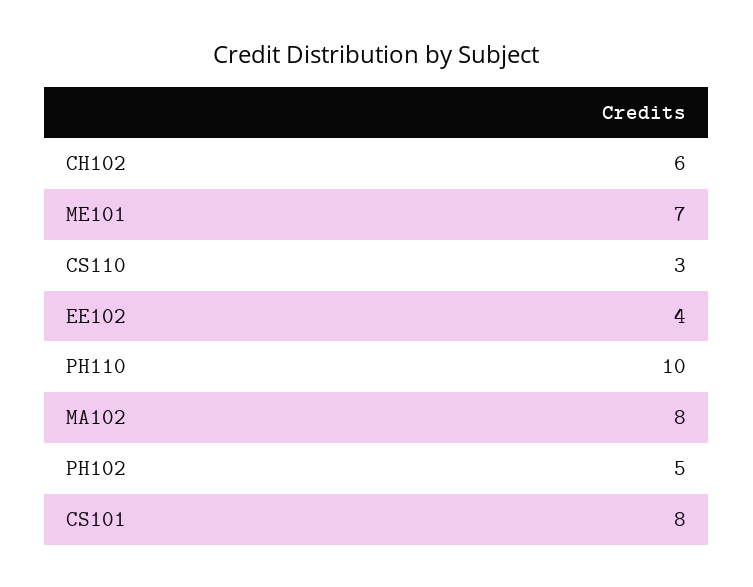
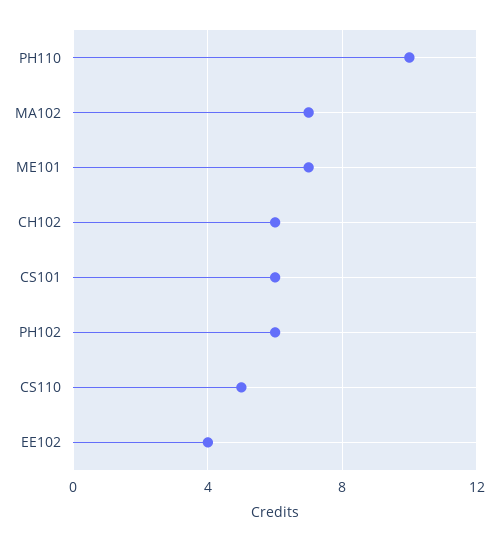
  {
    "CH102": 6,
    "ME101": 7,
-   "CS110": 3,
+   "CS110": 5,
    "EE102": 4,
    "PH110": 10,
-   "MA102": 8,
+   "MA102": 7,
-   "PH102": 5,
+   "PH102": 6,
-   "CS101": 8
+   "CS101": 6
  }

